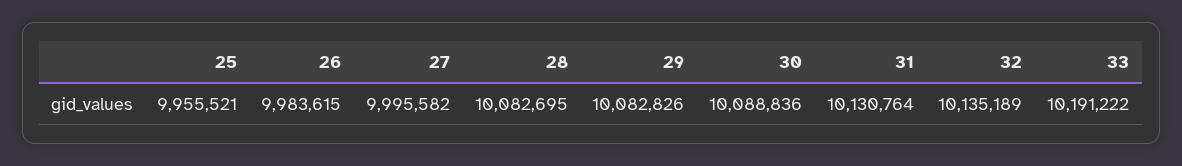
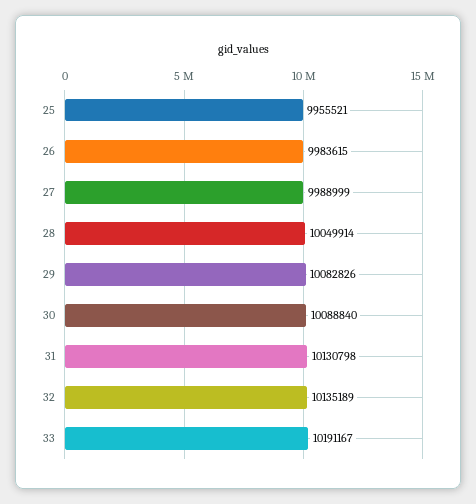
  {
    "25": 9955521,
    "26": 9983615,
-   "27": 9995582,
+   "27": 9988999,
-   "28": 10082695,
+   "28": 10049914,
    "29": 10082826,
-   "30": 10088836,
+   "30": 10088840,
-   "31": 10130764,
+   "31": 10130798,
    "32": 10135189,
-   "33": 10191222
+   "33": 10191167
  }

